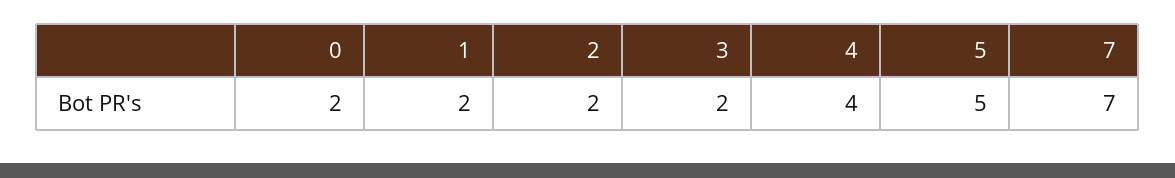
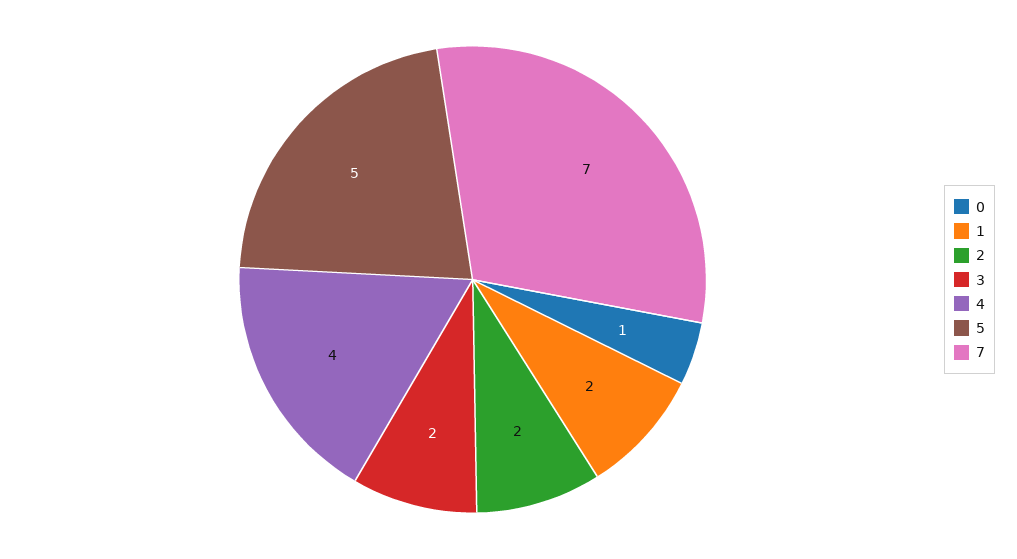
  {
-   "0": 2,
+   "0": 1,
    "1": 2,
    "2": 2,
    "3": 2,
    "4": 4,
    "5": 5,
    "7": 7
  }

